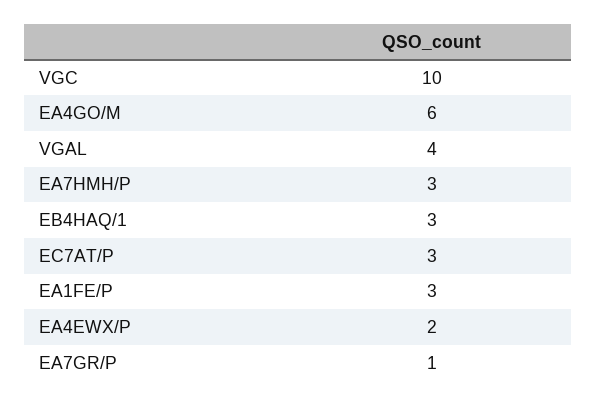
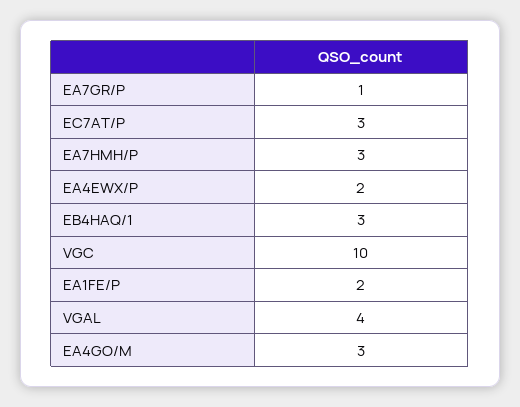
  {
    "VGC": 10,
-   "EA4GO/M": 6,
+   "EA4GO/M": 3,
    "VGAL": 4,
    "EA7HMH/P": 3,
    "EB4HAQ/1": 3,
    "EC7AT/P": 3,
-   "EA1FE/P": 3,
+   "EA1FE/P": 2,
    "EA4EWX/P": 2,
    "EA7GR/P": 1
  }

